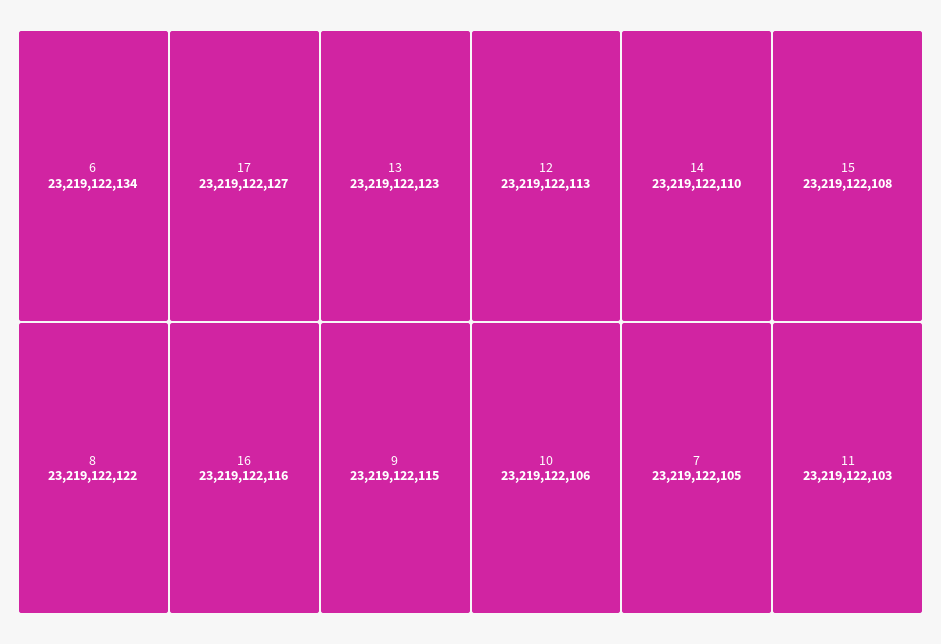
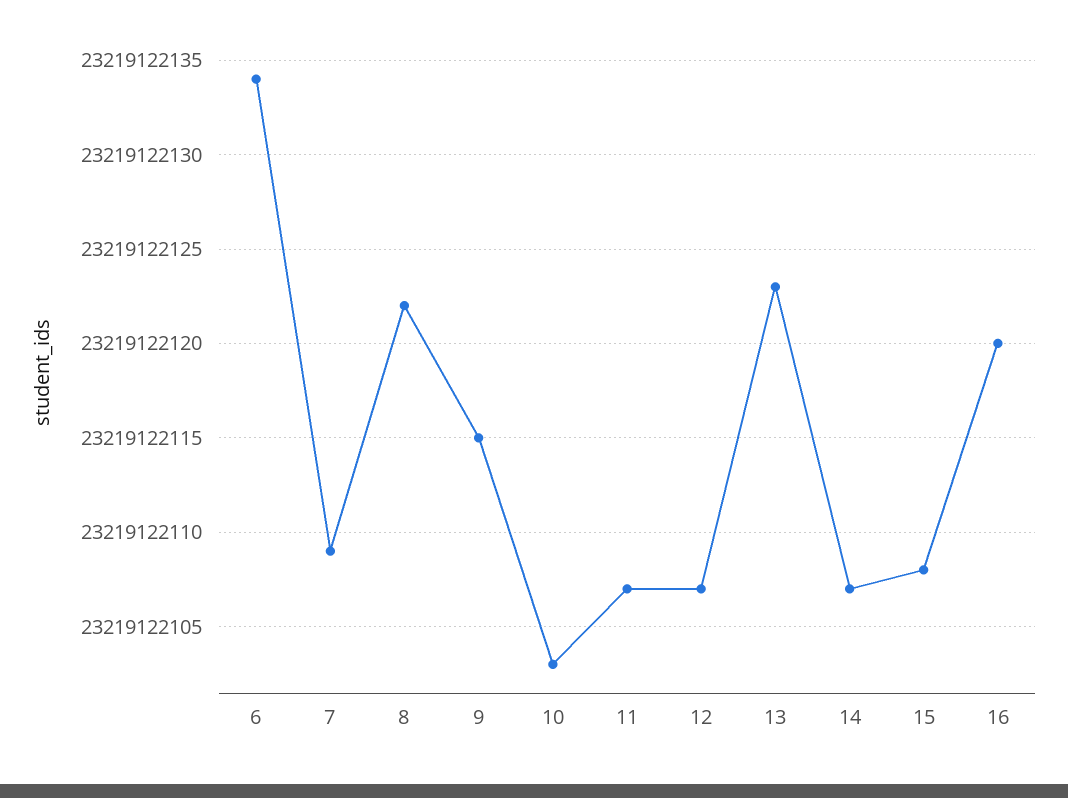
  {
    "6": 23219122134,
-   "17": 23219122127,
    "13": 23219122123,
    "8": 23219122122,
-   "16": 23219122116,
+   "16": 23219122120,
    "9": 23219122115,
-   "12": 23219122113,
+   "12": 23219122107,
-   "14": 23219122110,
+   "14": 23219122107,
    "15": 23219122108,
-   "10": 23219122106,
+   "10": 23219122103,
-   "7": 23219122105,
+   "7": 23219122109,
-   "11": 23219122103
+   "11": 23219122107
  }

